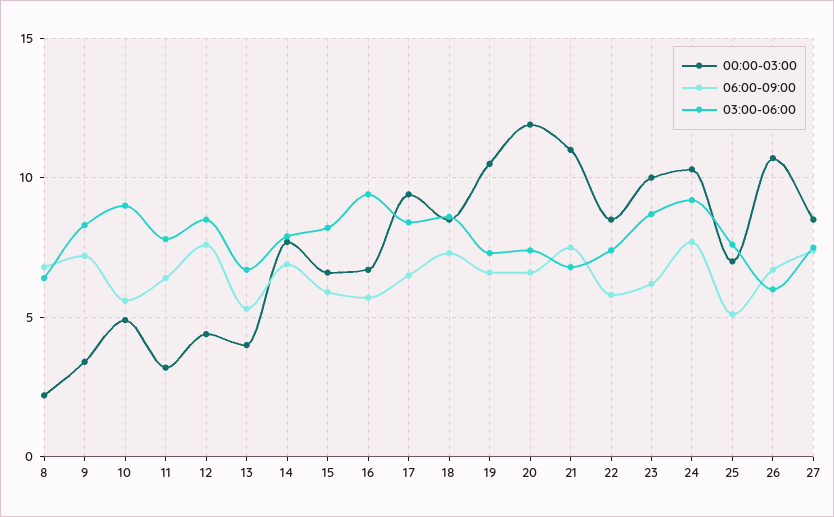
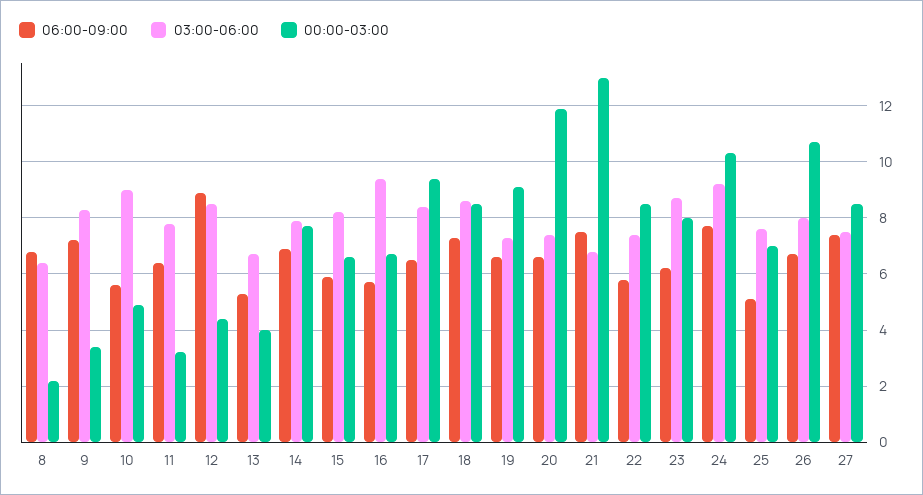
  {
    "00:00-03:00": {
      "8": 2,
      "9": 3.5,
      "10": 5,
      "11": 3,
      "12": 4.5,
      "13": 4,
      "14": 7.5,
      "15": 6.5,
      "16": 6.5,
      "17": 9.5,
      "18": 8.5,
-     "19": 10.5,
+     "19": 9,
      "20": 12,
-     "21": 11,
+     "21": 13,
      "22": 8.5,
-     "23": 10,
+     "23": 8,
      "24": 10.5,
      "25": 7,
      "26": 10.5,
      "27": 8.5
    },
    "06:00-09:00": {
      "8": 7,
      "9": 7,
      "10": 5.5,
      "11": 6.5,
-     "12": 7.5,
+     "12": 9,
      "13": 5.5,
      "14": 7,
      "15": 6,
      "16": 5.5,
      "17": 6.5,
      "18": 7.5,
      "19": 6.5,
      "20": 6.5,
      "21": 7.5,
      "22": 6,
      "23": 6,
      "24": 7.5,
      "25": 5,
      "26": 6.5,
      "27": 7.5
    },
    "03:00-06:00": {
      "8": 6.5,
      "9": 8.5,
      "10": 9,
      "11": 8,
      "12": 8.5,
      "13": 6.5,
      "14": 8,
      "15": 8,
      "16": 9.5,
      "17": 8.5,
      "18": 8.5,
      "19": 7.5,
      "20": 7.5,
      "21": 7,
      "22": 7.5,
      "23": 8.5,
      "24": 9,
      "25": 7.5,
-     "26": 6,
+     "26": 8,
      "27": 7.5
    }
  }

